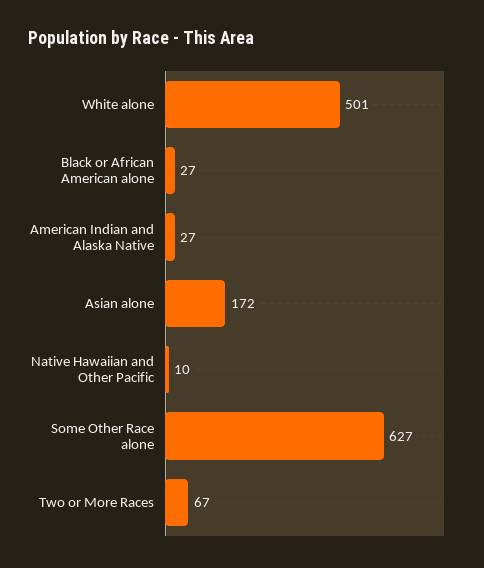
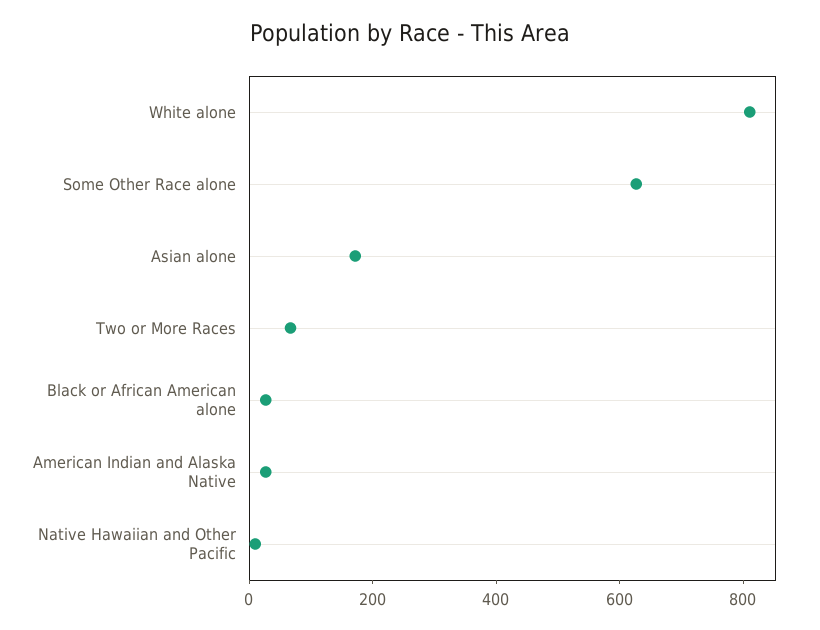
  {
-   "White alone": 501,
+   "White alone": 800,
    "Black or African American alone": 27,
    "American Indian and Alaska Native": 27,
    "Asian alone": 172,
    "Native Hawaiian and Other Pacific": 10,
    "Some Other Race alone": 627,
    "Two or More Races": 67
  }

